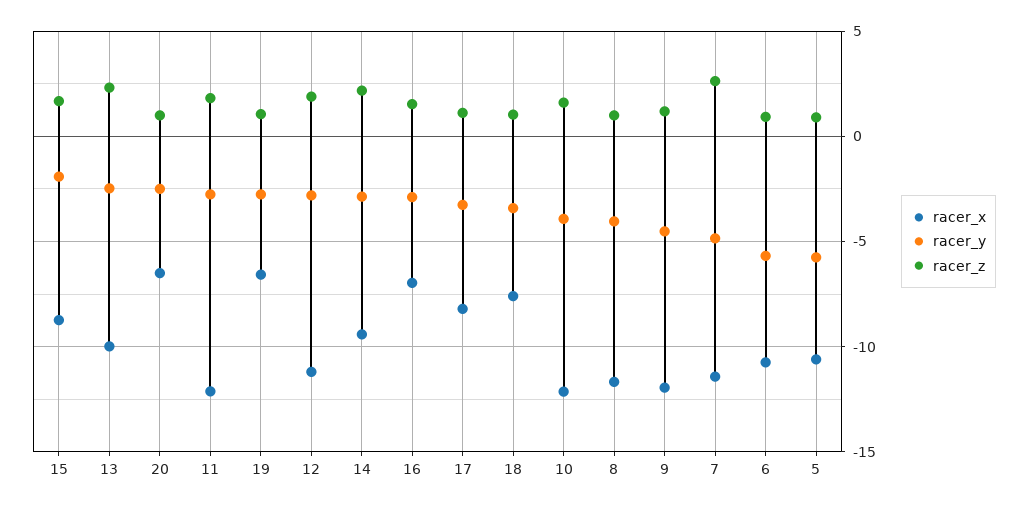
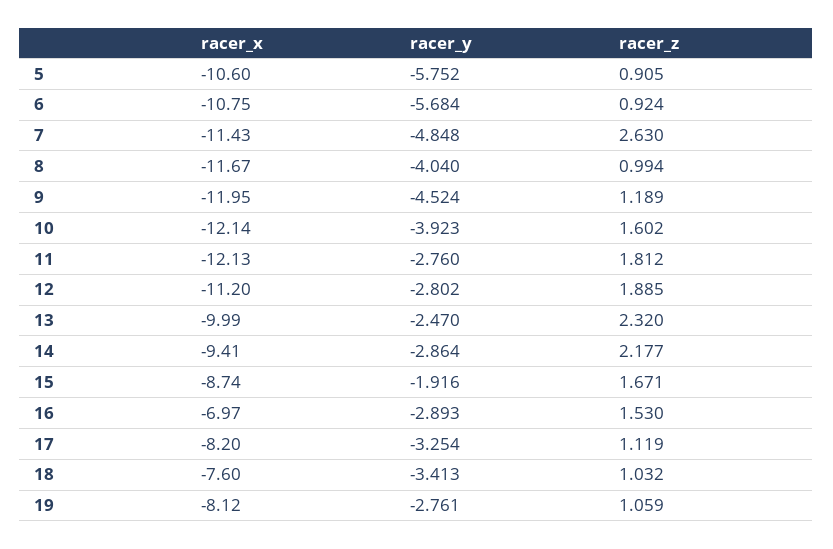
  {
    "racer_x": {
      "15": -8.74,
      "13": -9.99,
-     "20": -6.5,
      "11": -12.13,
-     "19": -6.5,
+     "19": -8.12,
      "12": -11.2,
      "14": -9.41,
      "16": -6.97,
      "17": -8.2,
      "18": -7.6,
      "10": -12.14,
      "8": -11.67,
      "9": -11.95,
      "7": -11.43,
      "6": -10.75,
      "5": -10.6
    },
    "racer_y": {
      "15": -1.916,
      "13": -2.47,
-     "20": -2.5,
      "11": -2.76,
      "19": -2.761,
      "12": -2.802,
      "14": -2.864,
      "16": -2.893,
      "17": -3.254,
      "18": -3.413,
      "10": -3.923,
      "8": -4.04,
      "9": -4.524,
      "7": -4.848,
      "6": -5.684,
      "5": -5.752
    },
    "racer_z": {
      "15": 1.671,
      "13": 2.32,
-     "20": 1,
      "11": 1.812,
      "19": 1.059,
      "12": 1.885,
      "14": 2.177,
      "16": 1.53,
      "17": 1.119,
      "18": 1.032,
      "10": 1.602,
      "8": 0.994,
      "9": 1.189,
      "7": 2.63,
      "6": 0.924,
      "5": 0.905
    }
  }

